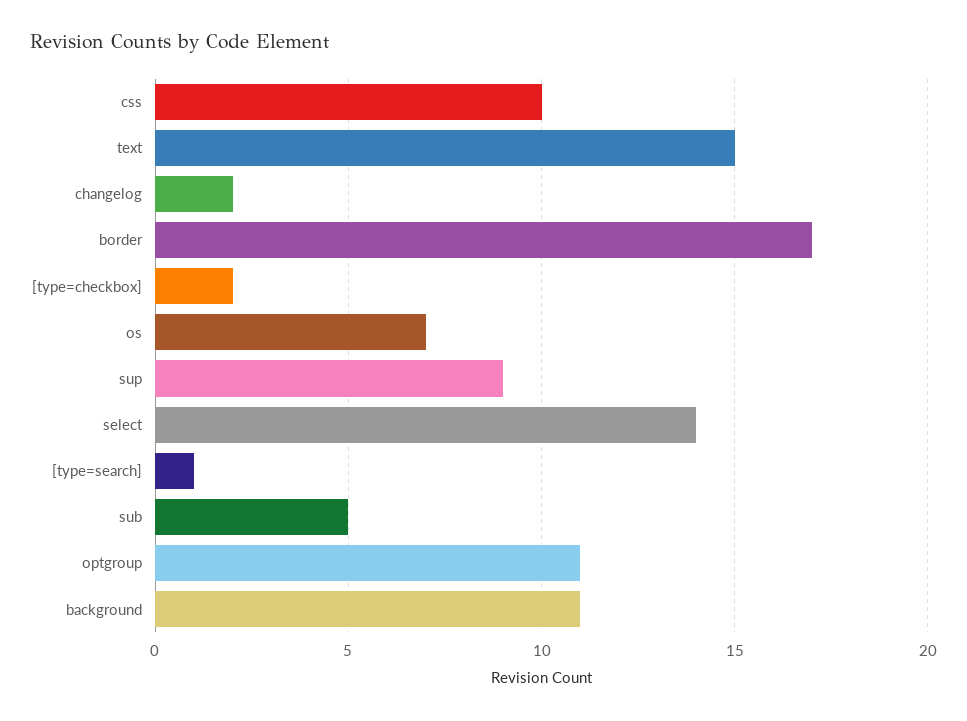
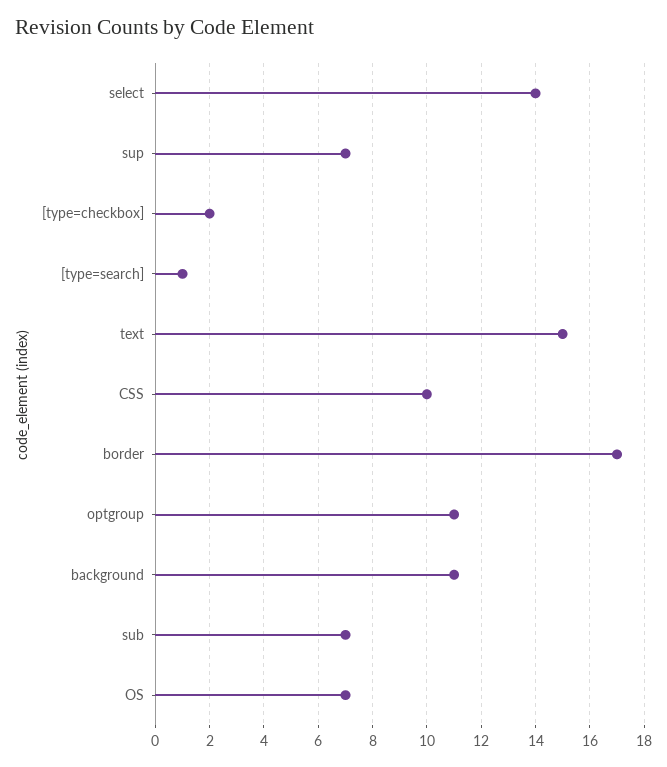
  {
    "css": 10,
    "text": 15,
-   "changelog": 2,
    "border": 17,
    "[type=checkbox]": 2,
    "os": 7,
-   "sup": 9,
+   "sup": 7,
    "select": 14,
    "[type=search]": 1,
-   "sub": 5,
+   "sub": 7,
    "optgroup": 11,
    "background": 11
  }

